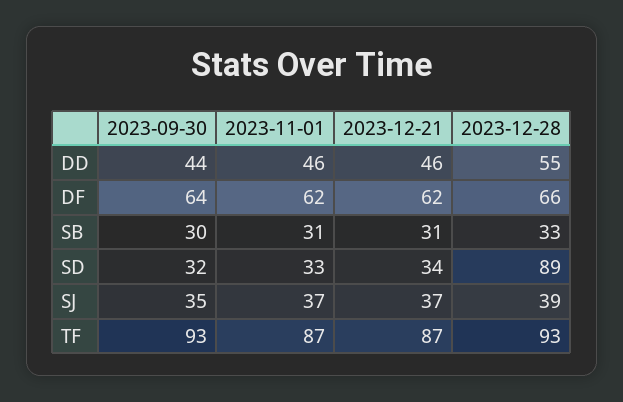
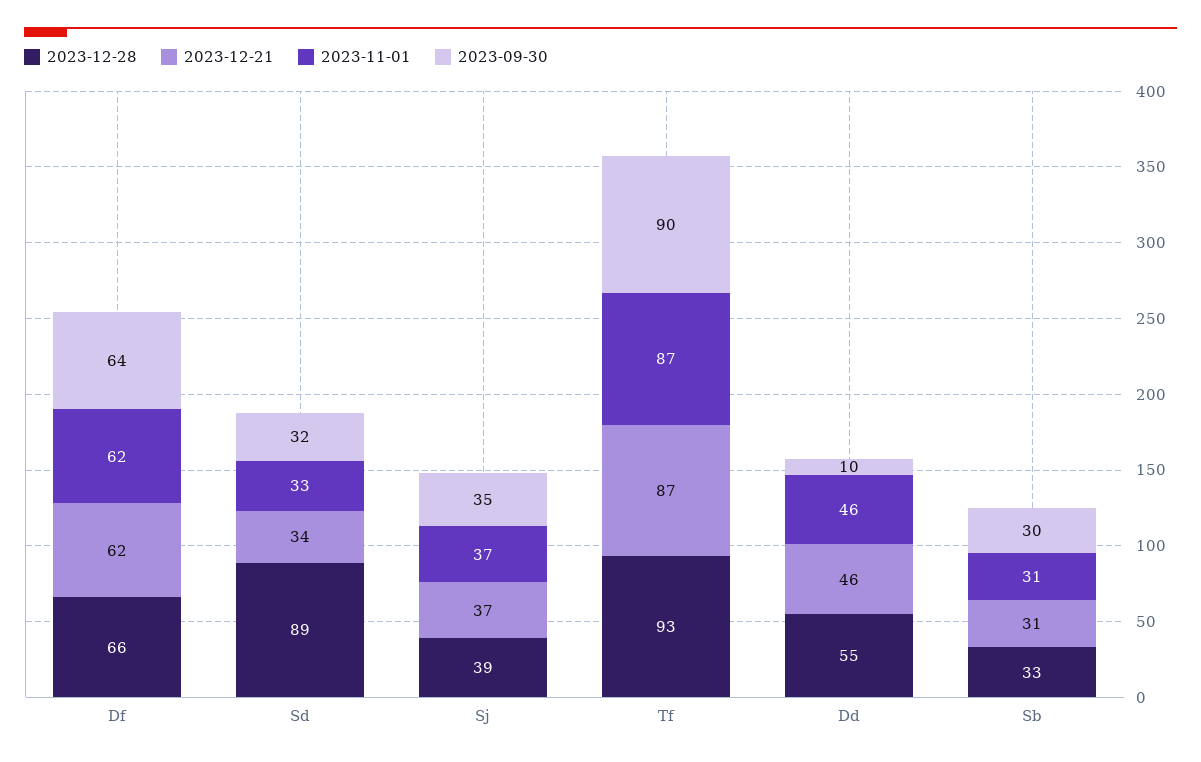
  {
    "2023-09-30": {
-     "DD": 44,
+     "DD": 10,
      "DF": 64,
      "SB": 30,
      "SD": 32,
      "SJ": 35,
-     "TF": 93
+     "TF": 90
    },
    "2023-11-01": {
      "DD": 46,
      "DF": 62,
      "SB": 31,
      "SD": 33,
      "SJ": 37,
      "TF": 87
    },
    "2023-12-21": {
      "DD": 46,
      "DF": 62,
      "SB": 31,
      "SD": 34,
      "SJ": 37,
      "TF": 87
    },
    "2023-12-28": {
      "DD": 55,
      "DF": 66,
      "SB": 33,
      "SD": 89,
      "SJ": 39,
      "TF": 93
    }
  }

